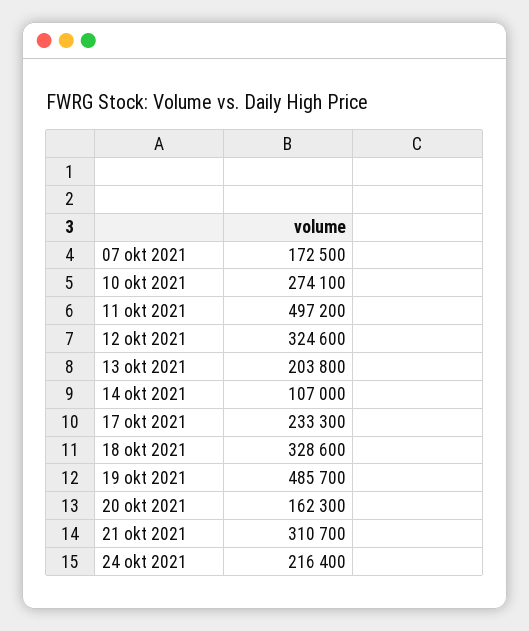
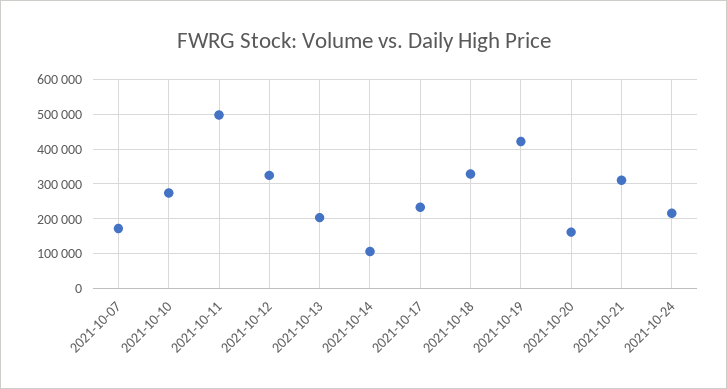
  {
    "07 okt 2021": 172500,
    "10 okt 2021": 274100,
    "11 okt 2021": 497200,
    "12 okt 2021": 324600,
    "13 okt 2021": 203800,
    "14 okt 2021": 107000,
    "17 okt 2021": 233300,
    "18 okt 2021": 328600,
-   "19 okt 2021": 485700,
+   "19 okt 2021": 420000,
    "20 okt 2021": 162300,
    "21 okt 2021": 310700,
    "24 okt 2021": 216400
  }

